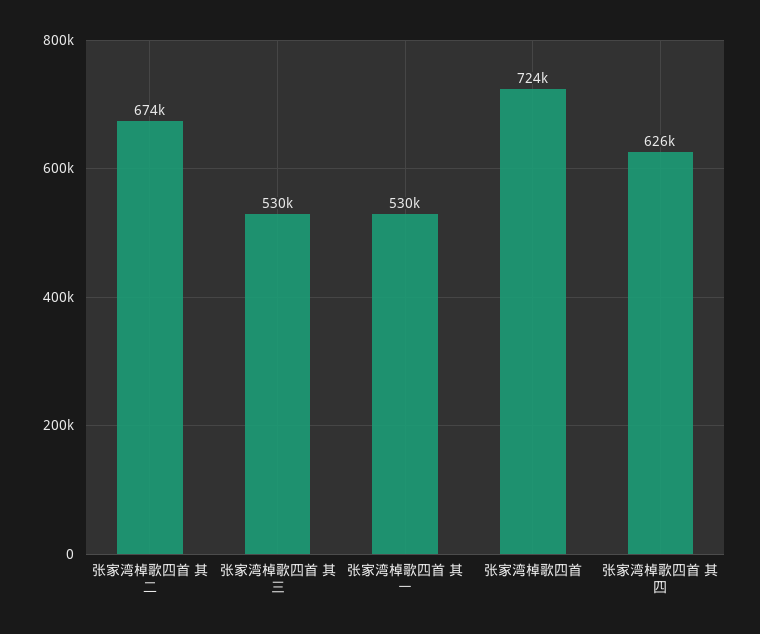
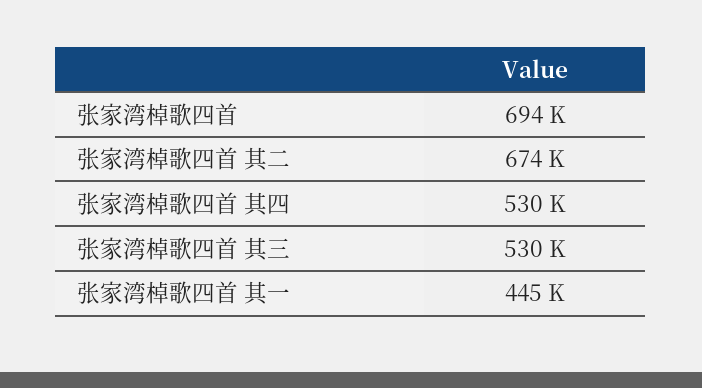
  {
    "张家湾棹歌四首 其二": 674000,
    "张家湾棹歌四首 其三": 530000,
-   "张家湾棹歌四首 其一": 530000,
+   "张家湾棹歌四首 其一": 445000,
-   "张家湾棹歌四首": 724000,
+   "张家湾棹歌四首": 694000,
-   "张家湾棹歌四首 其四": 626000
+   "张家湾棹歌四首 其四": 530000
  }

